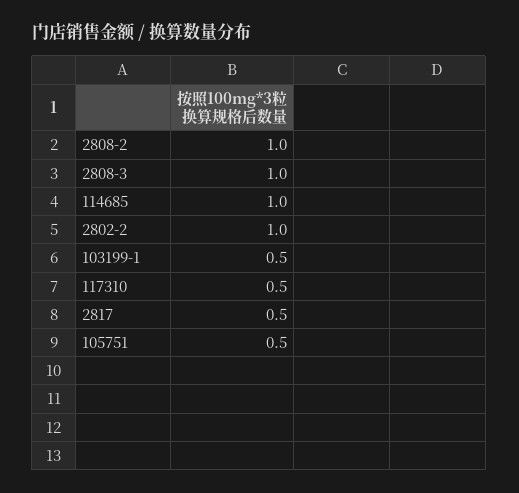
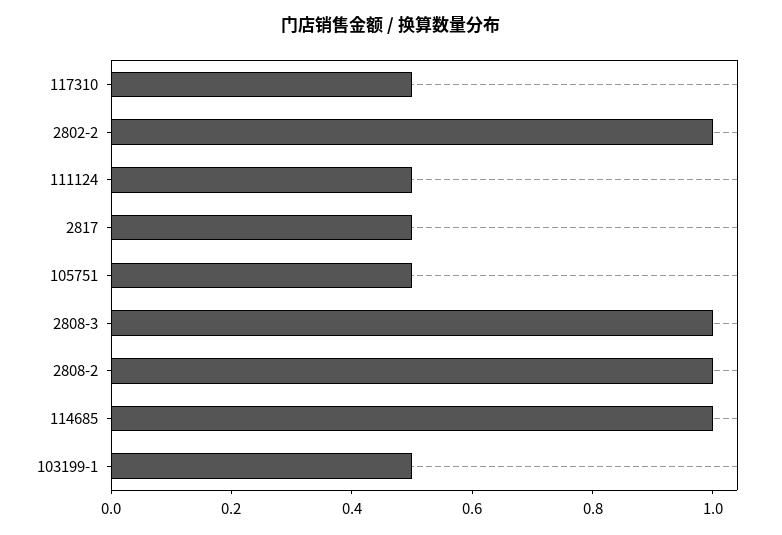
  {
    "2808-2": 1,
    "2808-3": 1,
    "114685": 1,
    "2802-2": 1,
    "103199-1": 0.5,
    "117310": 0.5,
    "2817": 0.5,
-   "105751": 0.5
+   "105751": 0.5,
+   "111124": 0.5
  }

